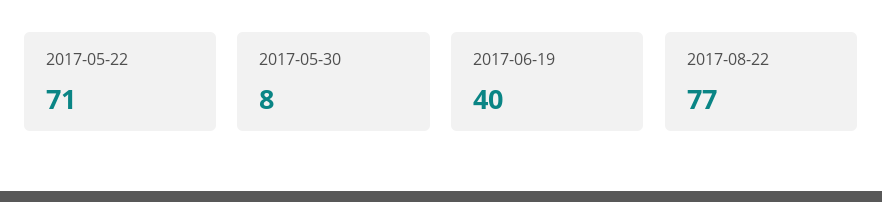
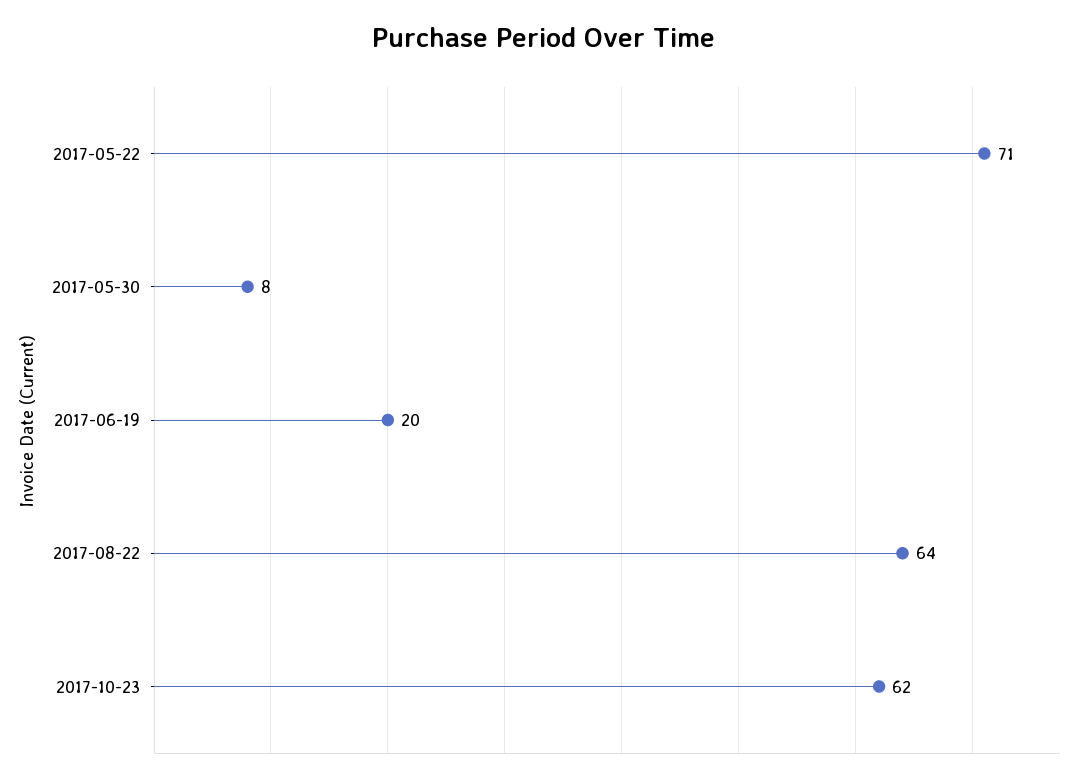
  {
    "2017-05-22": 71,
    "2017-05-30": 8,
-   "2017-06-19": 40,
+   "2017-06-19": 20,
-   "2017-08-22": 77
+   "2017-08-22": 64,
+   "2017-10-23": 62
  }

